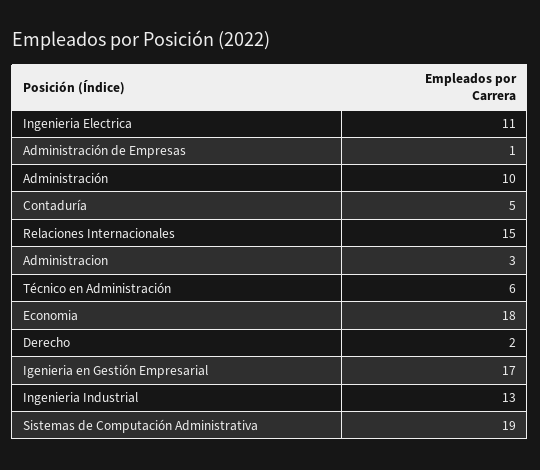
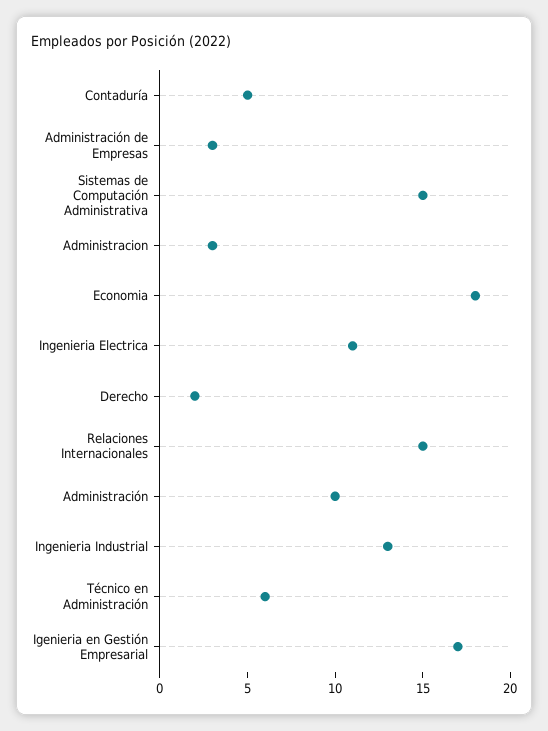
  {
    "Ingenieria Electrica": 11,
-   "Administración de Empresas": 1,
+   "Administración de Empresas": 3,
    "Administración": 10,
    "Contaduría": 5,
    "Relaciones Internacionales": 15,
    "Administracion": 3,
    "Técnico en Administración": 6,
    "Economia": 18,
    "Derecho": 2,
    "Igenieria en Gestión Empresarial": 17,
    "Ingenieria Industrial": 13,
-   "Sistemas de Computación Administrativa": 19
+   "Sistemas de Computación Administrativa": 15
  }

